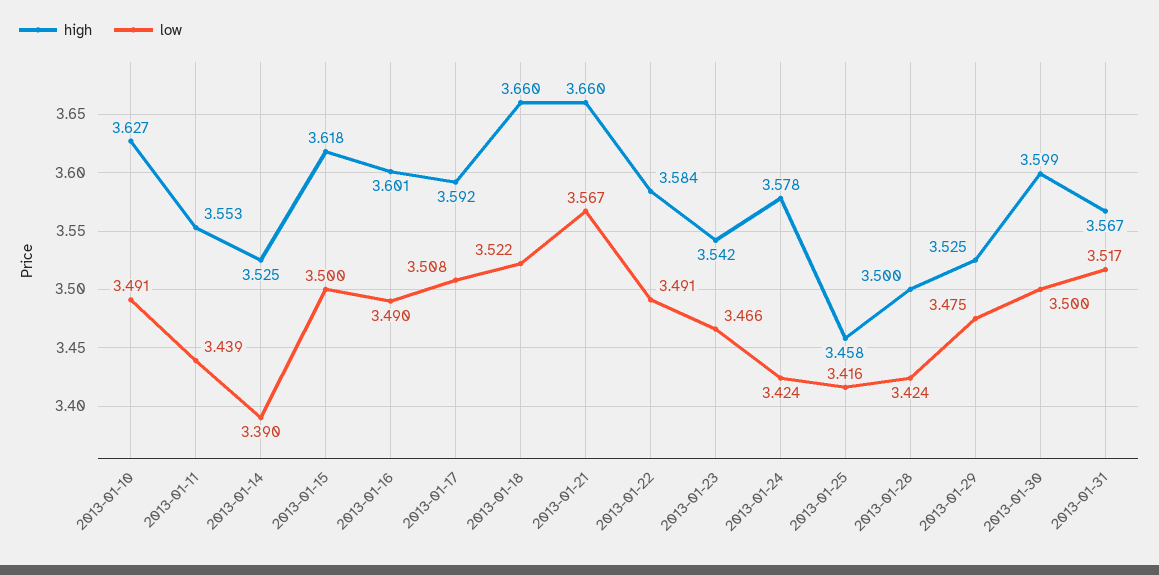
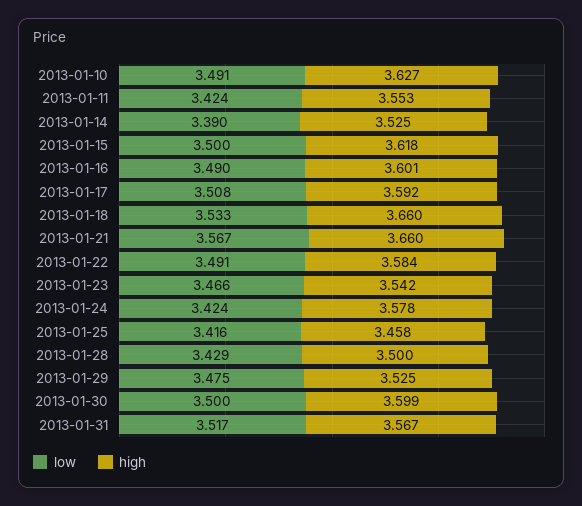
  {
    "high": {
      "2013-01-10": 3.627,
      "2013-01-11": 3.553,
      "2013-01-14": 3.525,
      "2013-01-15": 3.618,
      "2013-01-16": 3.601,
      "2013-01-17": 3.592,
      "2013-01-18": 3.66,
      "2013-01-21": 3.66,
      "2013-01-22": 3.584,
      "2013-01-23": 3.542,
      "2013-01-24": 3.578,
      "2013-01-25": 3.458,
      "2013-01-28": 3.5,
      "2013-01-29": 3.525,
      "2013-01-30": 3.599,
      "2013-01-31": 3.567
    },
    "low": {
      "2013-01-10": 3.491,
-     "2013-01-11": 3.439,
+     "2013-01-11": 3.424,
      "2013-01-14": 3.39,
      "2013-01-15": 3.5,
      "2013-01-16": 3.49,
      "2013-01-17": 3.508,
-     "2013-01-18": 3.522,
+     "2013-01-18": 3.533,
      "2013-01-21": 3.567,
      "2013-01-22": 3.491,
      "2013-01-23": 3.466,
      "2013-01-24": 3.424,
      "2013-01-25": 3.416,
-     "2013-01-28": 3.424,
+     "2013-01-28": 3.429,
      "2013-01-29": 3.475,
      "2013-01-30": 3.5,
      "2013-01-31": 3.517
    }
  }

